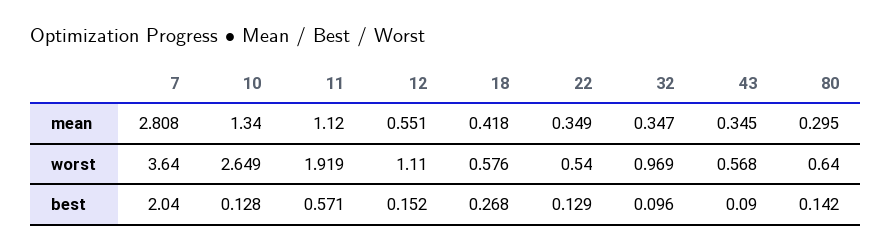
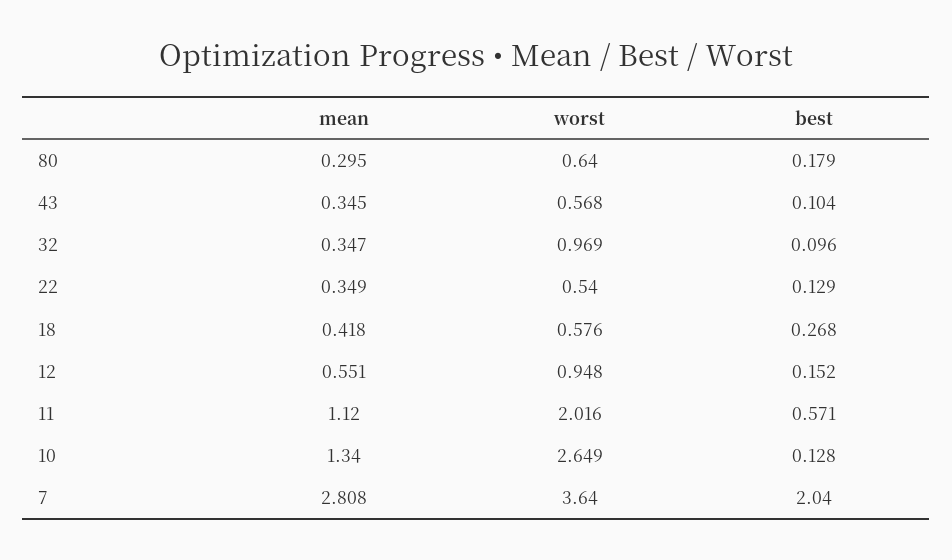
  {
    "7": {
      "mean": 2.808,
      "worst": 3.64,
      "best": 2.04
    },
    "10": {
      "mean": 1.34,
      "worst": 2.649,
      "best": 0.128
    },
    "11": {
      "mean": 1.12,
-     "worst": 1.919,
+     "worst": 2.016,
      "best": 0.571
    },
    "12": {
      "mean": 0.551,
-     "worst": 1.11,
+     "worst": 0.948,
      "best": 0.152
    },
    "18": {
      "mean": 0.418,
      "worst": 0.576,
      "best": 0.268
    },
    "22": {
      "mean": 0.349,
      "worst": 0.54,
      "best": 0.129
    },
    "32": {
      "mean": 0.347,
      "worst": 0.969,
      "best": 0.096
    },
    "43": {
      "mean": 0.345,
      "worst": 0.568,
-     "best": 0.09
+     "best": 0.104
    },
    "80": {
      "mean": 0.295,
      "worst": 0.64,
-     "best": 0.142
+     "best": 0.179
    }
  }

